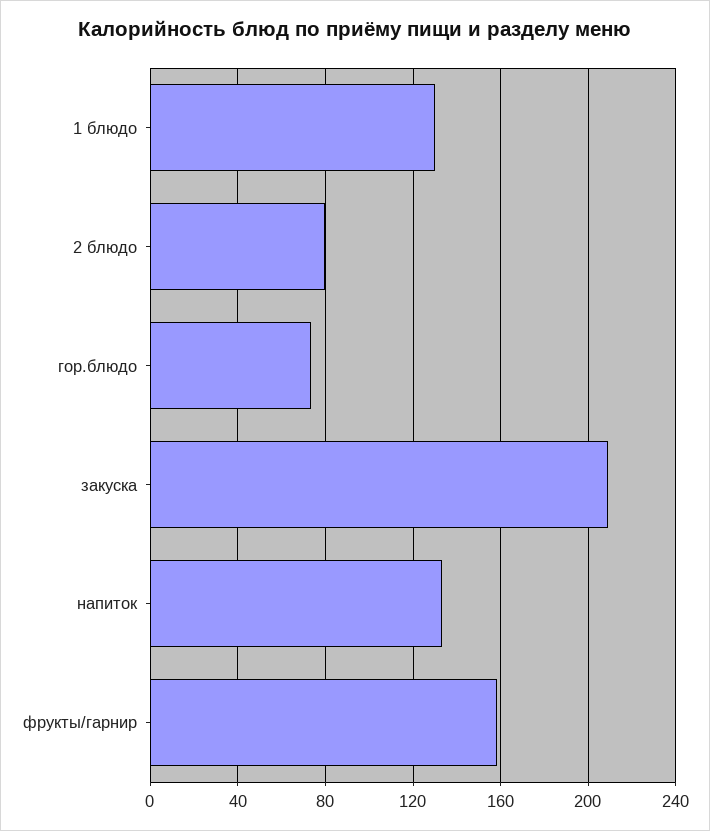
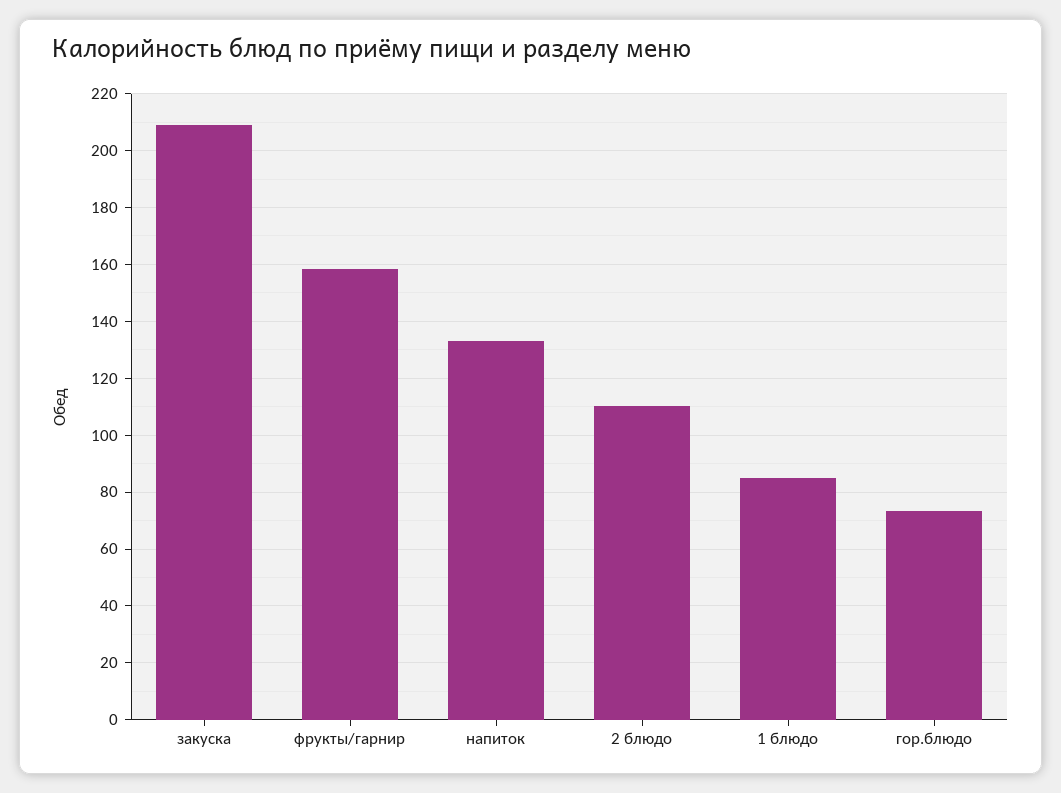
  {
-   "1 блюдо": 130,
+   "1 блюдо": 85,
-   "2 блюдо": 80,
+   "2 блюдо": 110,
    "гор.блюдо": 72.5,
    "закуска": 210,
    "напиток": 132.5,
    "фрукты/гарнир": 157.5
  }

